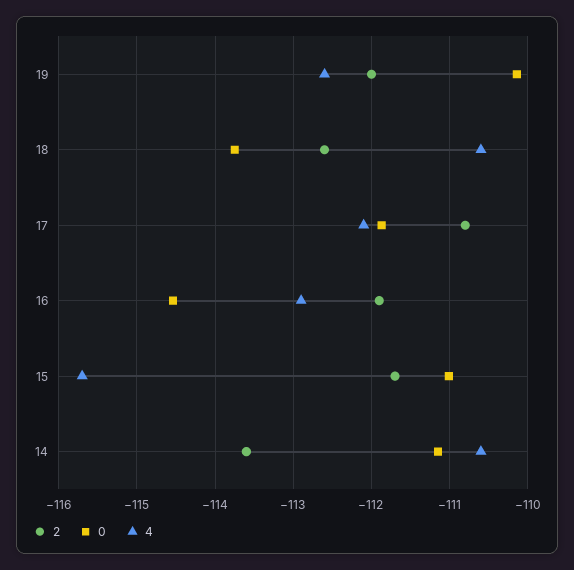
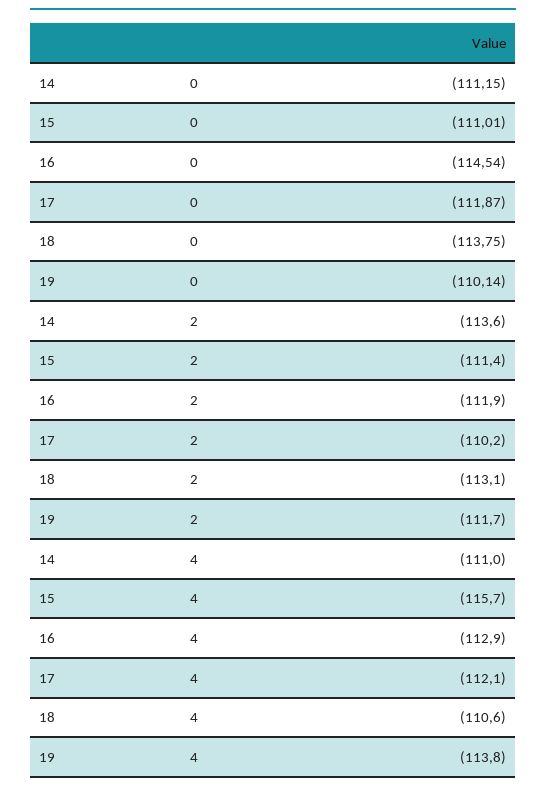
  {
    "2": {
-     "19": -112,
+     "19": -111.7,
-     "18": -112.6,
+     "18": -113.1,
-     "17": -110.8,
+     "17": -110.2,
      "16": -111.9,
-     "15": -111.7,
+     "15": -111.4,
      "14": -113.6
    },
    "0": {
      "19": -110.14,
      "18": -113.75,
      "17": -111.87,
      "16": -114.54,
      "15": -111.01,
      "14": -111.15
    },
    "4": {
-     "19": -112.6,
+     "19": -113.8,
      "18": -110.6,
      "17": -112.1,
      "16": -112.9,
      "15": -115.7,
-     "14": -110.6
+     "14": -111
    }
  }

